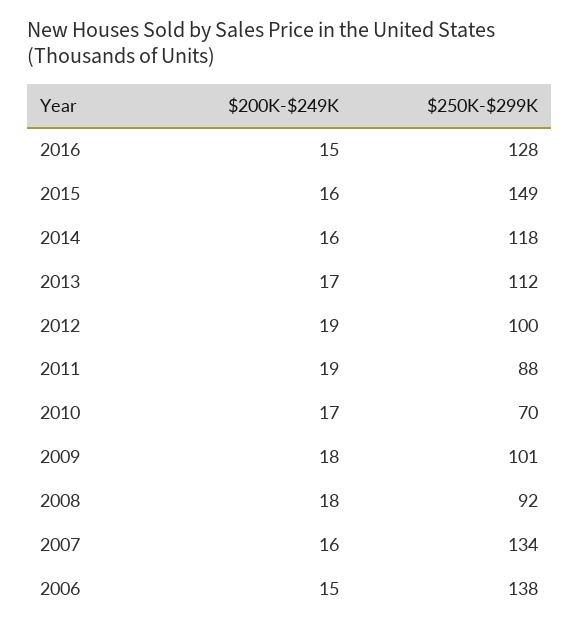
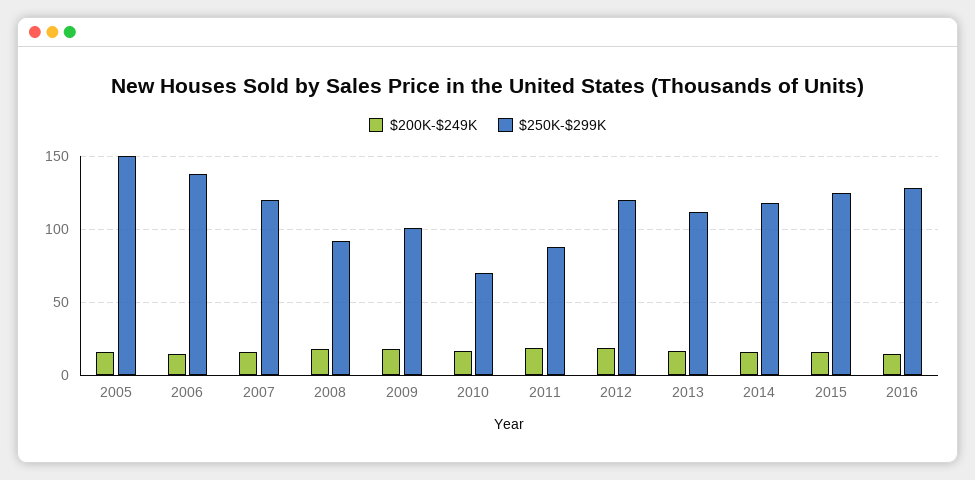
  {
    "$200K-$249K": {
      "2016": 15,
      "2015": 16,
      "2014": 16,
      "2013": 17,
      "2012": 19,
      "2011": 19,
      "2010": 17,
      "2009": 18,
      "2008": 18,
      "2007": 16,
-     "2006": 15
+     "2006": 15,
+     "2005": 15
    },
    "$250K-$299K": {
      "2016": 128,
-     "2015": 149,
+     "2015": 125,
      "2014": 118,
      "2013": 112,
-     "2012": 100,
+     "2012": 120,
      "2011": 88,
      "2010": 70,
      "2009": 101,
      "2008": 92,
-     "2007": 134,
+     "2007": 120,
-     "2006": 138
+     "2006": 138,
+     "2005": 150
    }
  }

